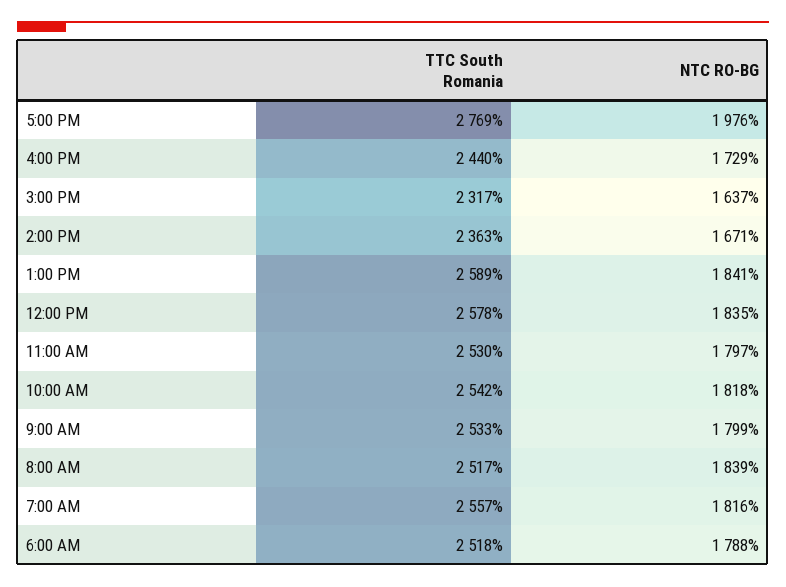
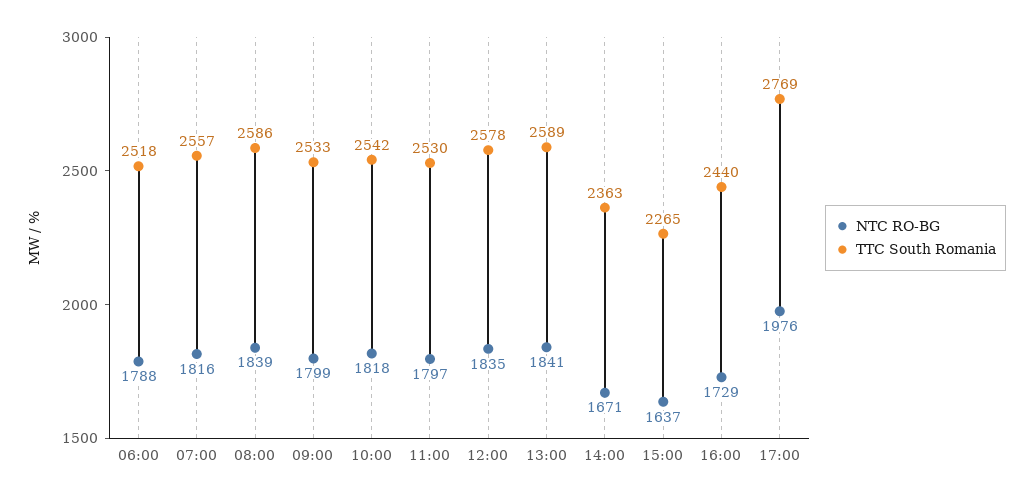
  {
    "TTC South Romania": {
      "5:00 PM": 2769,
      "4:00 PM": 2440,
-     "3:00 PM": 2317,
+     "3:00 PM": 2265,
      "2:00 PM": 2363,
      "1:00 PM": 2589,
      "12:00 PM": 2578,
      "11:00 AM": 2530,
      "10:00 AM": 2542,
      "9:00 AM": 2533,
-     "8:00 AM": 2517,
+     "8:00 AM": 2586,
      "7:00 AM": 2557,
      "6:00 AM": 2518
    },
    "NTC RO-BG": {
      "5:00 PM": 1976,
      "4:00 PM": 1729,
      "3:00 PM": 1637,
      "2:00 PM": 1671,
      "1:00 PM": 1841,
      "12:00 PM": 1835,
      "11:00 AM": 1797,
      "10:00 AM": 1818,
      "9:00 AM": 1799,
      "8:00 AM": 1839,
      "7:00 AM": 1816,
      "6:00 AM": 1788
    }
  }

